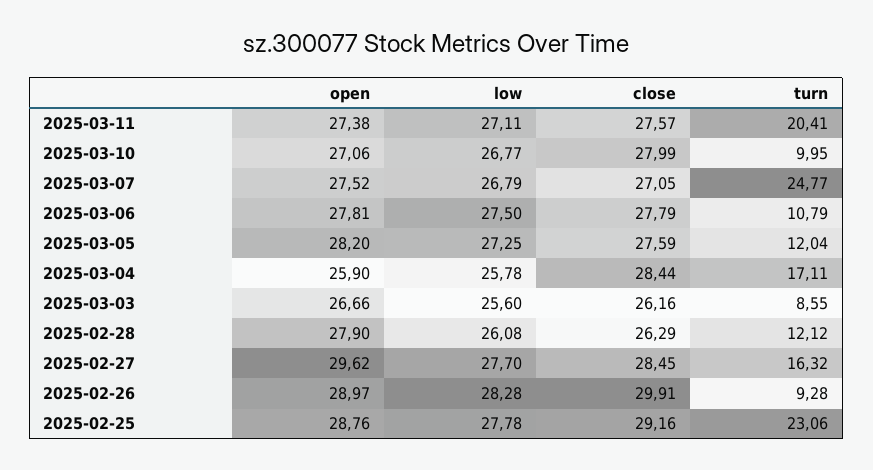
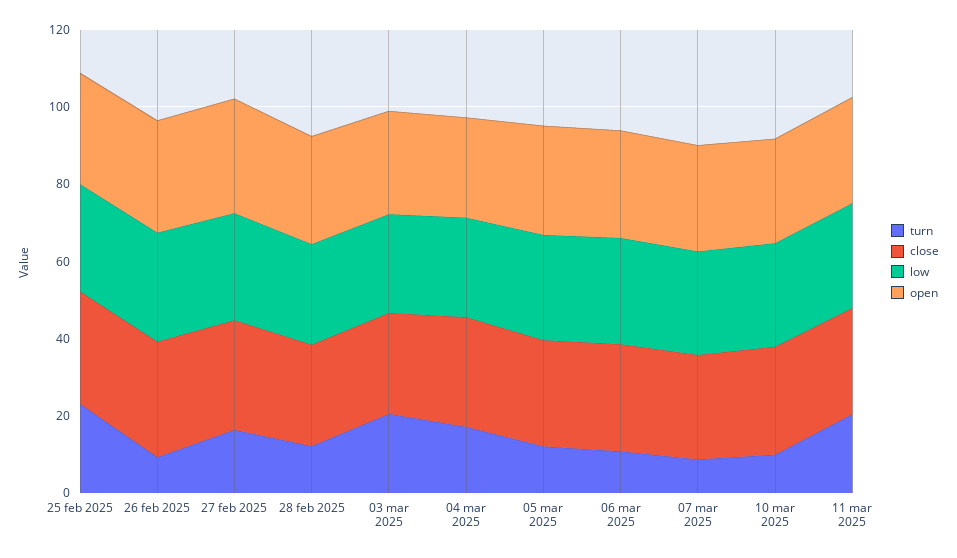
  {
    "open": {
      "2025-03-11": 27.38,
      "2025-03-10": 27.06,
      "2025-03-07": 27.52,
      "2025-03-06": 27.81,
      "2025-03-05": 28.2,
      "2025-03-04": 25.9,
      "2025-03-03": 26.66,
      "2025-02-28": 27.9,
      "2025-02-27": 29.62,
      "2025-02-26": 28.97,
      "2025-02-25": 28.76
    },
    "low": {
      "2025-03-11": 27.11,
      "2025-03-10": 26.77,
      "2025-03-07": 26.79,
      "2025-03-06": 27.5,
      "2025-03-05": 27.25,
      "2025-03-04": 25.78,
      "2025-03-03": 25.6,
      "2025-02-28": 26.08,
      "2025-02-27": 27.7,
      "2025-02-26": 28.28,
      "2025-02-25": 27.78
    },
    "close": {
      "2025-03-11": 27.57,
      "2025-03-10": 27.99,
      "2025-03-07": 27.05,
      "2025-03-06": 27.79,
      "2025-03-05": 27.59,
      "2025-03-04": 28.44,
      "2025-03-03": 26.16,
      "2025-02-28": 26.29,
      "2025-02-27": 28.45,
      "2025-02-26": 29.91,
      "2025-02-25": 29.16
    },
    "turn": {
      "2025-03-11": 20.41,
      "2025-03-10": 9.95,
-     "2025-03-07": 24.77,
+     "2025-03-07": 10,
      "2025-03-06": 10.79,
      "2025-03-05": 12.04,
      "2025-03-04": 17.11,
-     "2025-03-03": 8.55,
+     "2025-03-03": 20,
      "2025-02-28": 12.12,
      "2025-02-27": 16.32,
      "2025-02-26": 9.28,
      "2025-02-25": 23.06
    }
  }

